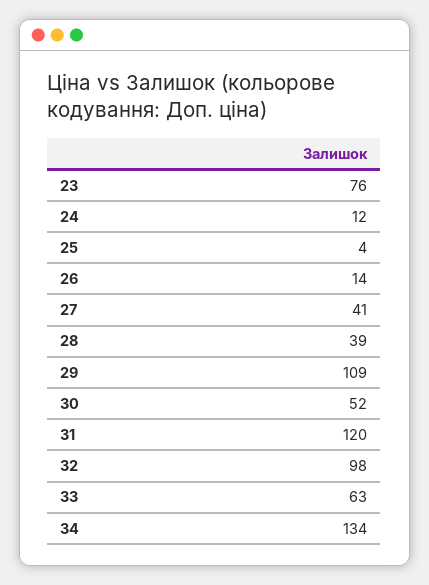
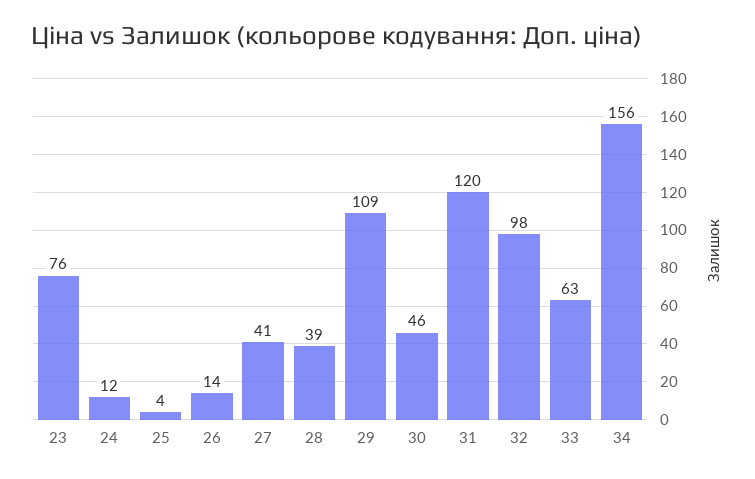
  {
    "23": 76,
    "24": 12,
    "25": 4,
    "26": 14,
    "27": 41,
    "28": 39,
    "29": 109,
-   "30": 52,
+   "30": 46,
    "31": 120,
    "32": 98,
    "33": 63,
-   "34": 134
+   "34": 156
  }

